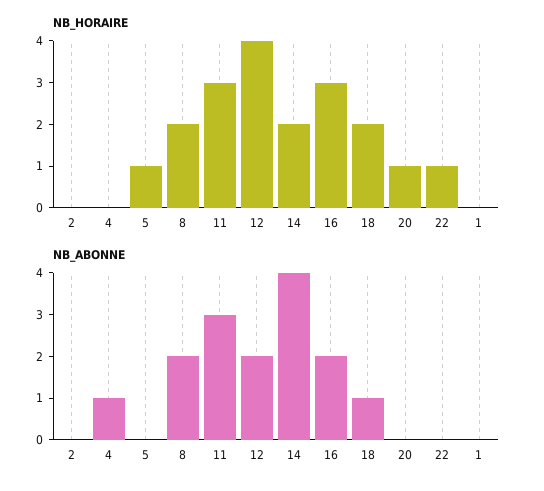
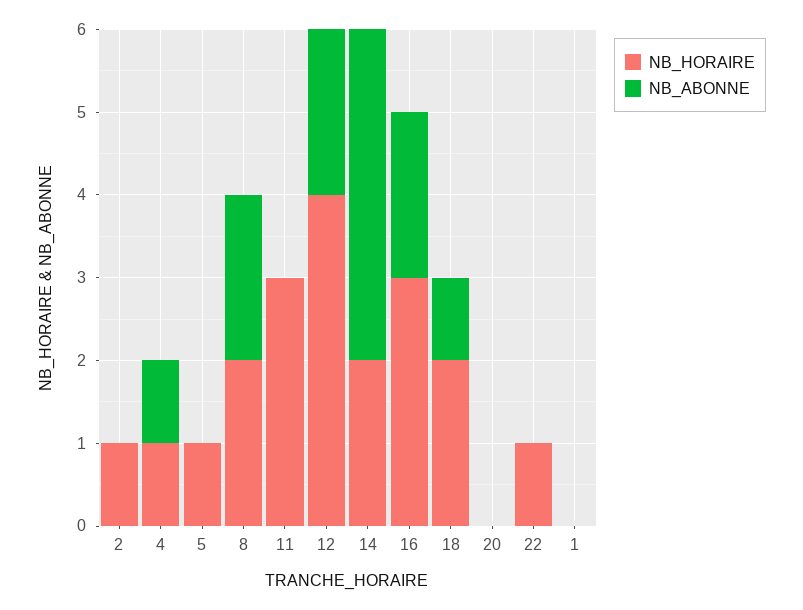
  {
    "NB_HORAIRE": {
-     "2": 0,
+     "2": 1,
-     "4": 0,
+     "4": 1,
      "5": 1,
      "8": 2,
      "11": 3,
      "12": 4,
      "14": 2,
      "16": 3,
      "18": 2,
-     "20": 1,
+     "20": 0,
      "22": 1,
      "1": 0
    },
    "NB_ABONNE": {
      "2": 0,
      "4": 1,
      "5": 0,
      "8": 2,
-     "11": 3,
+     "11": 0,
      "12": 2,
      "14": 4,
      "16": 2,
      "18": 1,
      "20": 0,
      "22": 0,
      "1": 0
    }
  }

